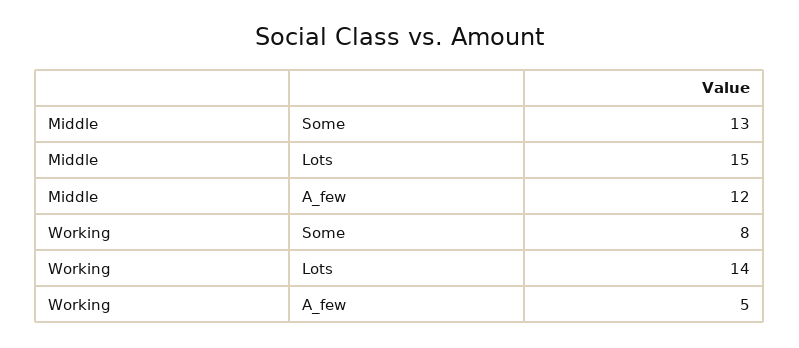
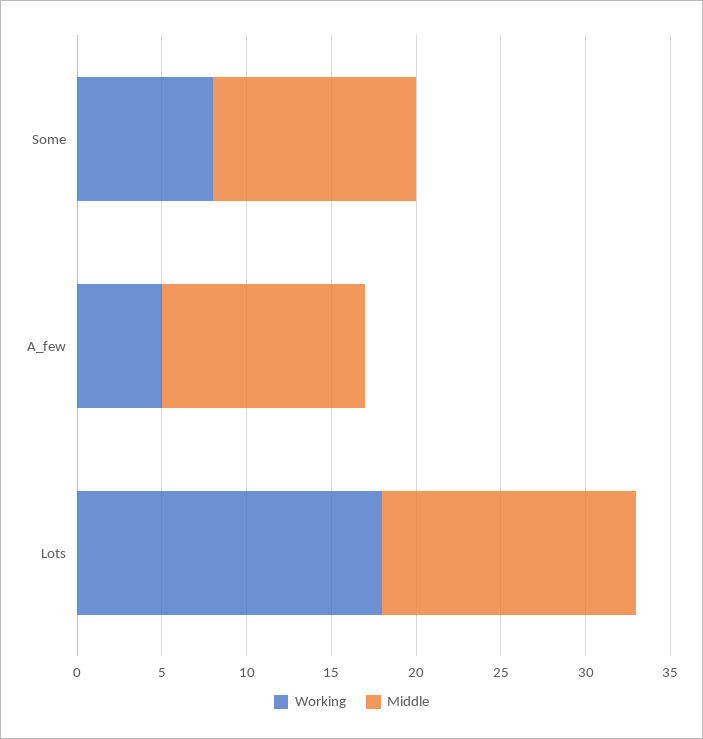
  {
    "Middle": {
-     "Some": 13,
+     "Some": 12,
      "Lots": 15,
      "A_few": 12
    },
    "Working": {
      "Some": 8,
-     "Lots": 14,
+     "Lots": 18,
      "A_few": 5
    }
  }

